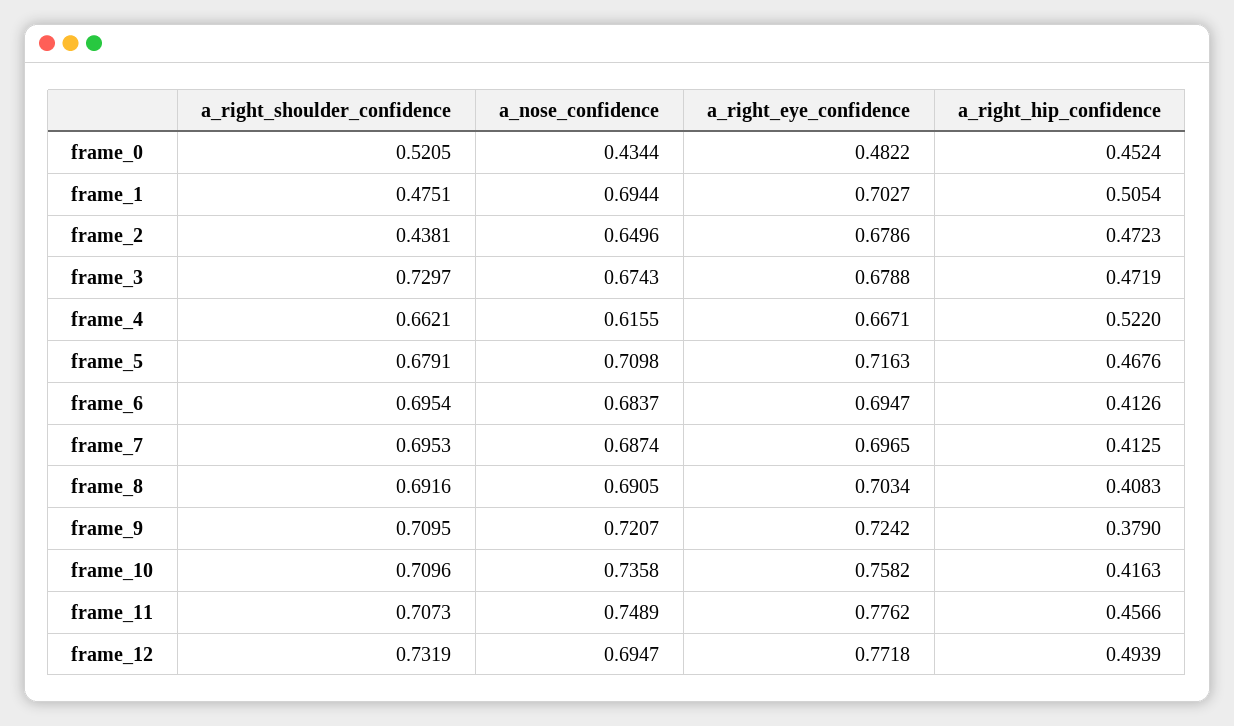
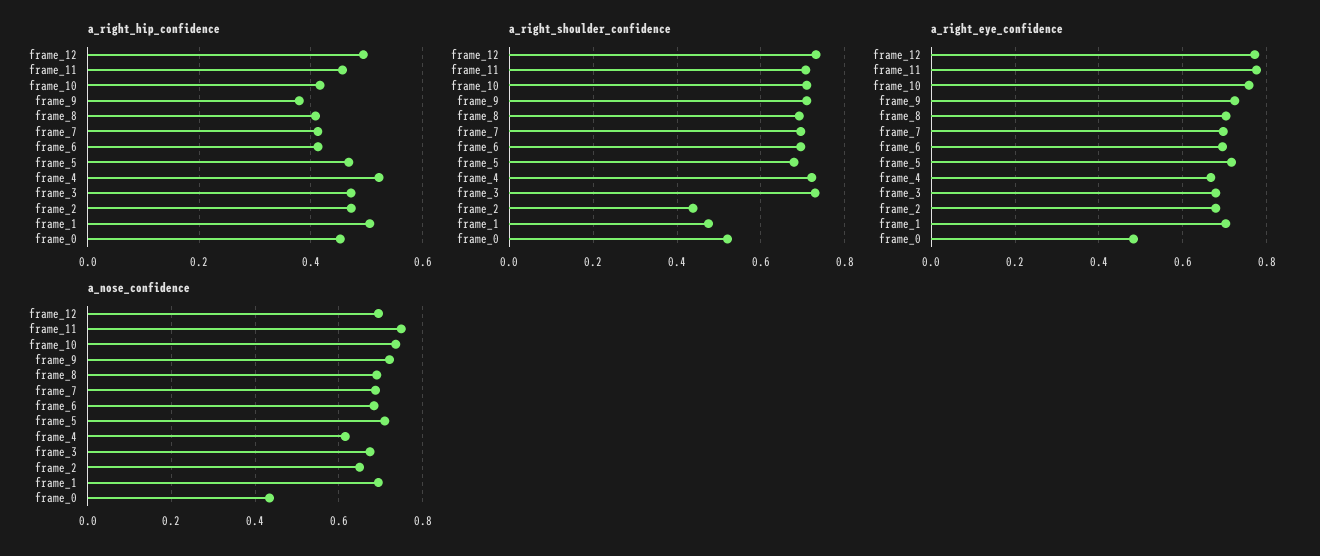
  {
    "a_right_shoulder_confidence": {
      "frame_0": 0.5205,
      "frame_1": 0.4751,
      "frame_2": 0.4381,
      "frame_3": 0.7297,
-     "frame_4": 0.6621,
+     "frame_4": 0.72,
      "frame_5": 0.6791,
      "frame_6": 0.6954,
      "frame_7": 0.6953,
      "frame_8": 0.6916,
      "frame_9": 0.7095,
      "frame_10": 0.7096,
      "frame_11": 0.7073,
      "frame_12": 0.7319
    },
    "a_nose_confidence": {
      "frame_0": 0.4344,
      "frame_1": 0.6944,
      "frame_2": 0.6496,
      "frame_3": 0.6743,
      "frame_4": 0.6155,
      "frame_5": 0.7098,
      "frame_6": 0.6837,
      "frame_7": 0.6874,
      "frame_8": 0.6905,
      "frame_9": 0.7207,
      "frame_10": 0.7358,
      "frame_11": 0.7489,
      "frame_12": 0.6947
    },
    "a_right_eye_confidence": {
      "frame_0": 0.4822,
      "frame_1": 0.7027,
      "frame_2": 0.6786,
      "frame_3": 0.6788,
      "frame_4": 0.6671,
      "frame_5": 0.7163,
      "frame_6": 0.6947,
      "frame_7": 0.6965,
      "frame_8": 0.7034,
      "frame_9": 0.7242,
      "frame_10": 0.7582,
      "frame_11": 0.7762,
      "frame_12": 0.7718
    },
    "a_right_hip_confidence": {
      "frame_0": 0.4524,
      "frame_1": 0.5054,
      "frame_2": 0.4723,
      "frame_3": 0.4719,
      "frame_4": 0.522,
      "frame_5": 0.4676,
      "frame_6": 0.4126,
      "frame_7": 0.4125,
      "frame_8": 0.4083,
      "frame_9": 0.379,
      "frame_10": 0.4163,
      "frame_11": 0.4566,
      "frame_12": 0.4939
    }
  }

